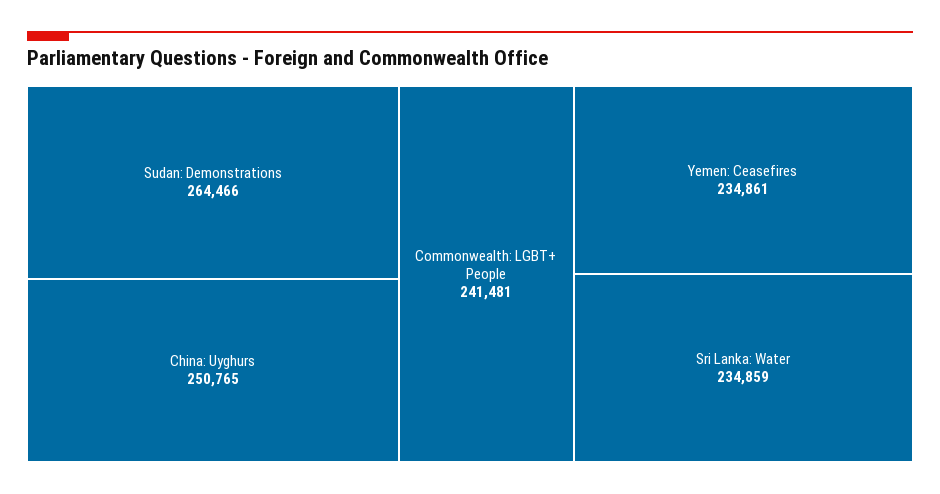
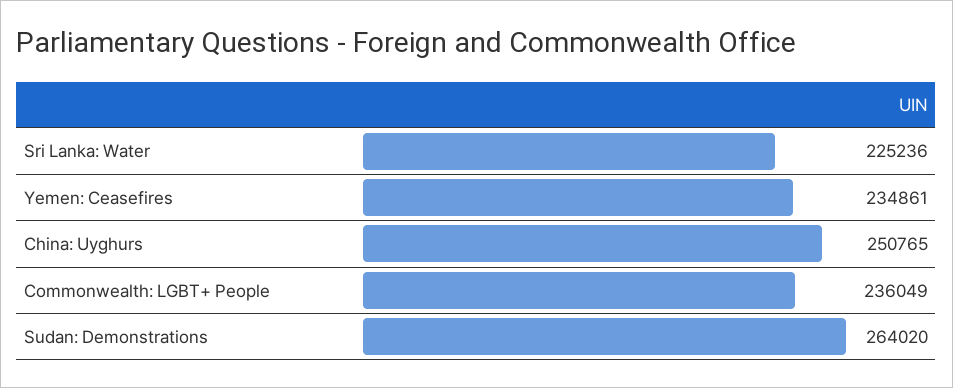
  {
-   "Sudan: Demonstrations": 264466,
+   "Sudan: Demonstrations": 264020,
    "China: Uyghurs": 250765,
-   "Commonwealth: LGBT+ People": 241481,
+   "Commonwealth: LGBT+ People": 236049,
    "Yemen: Ceasefires": 234861,
-   "Sri Lanka: Water": 234859
+   "Sri Lanka: Water": 225236
  }

